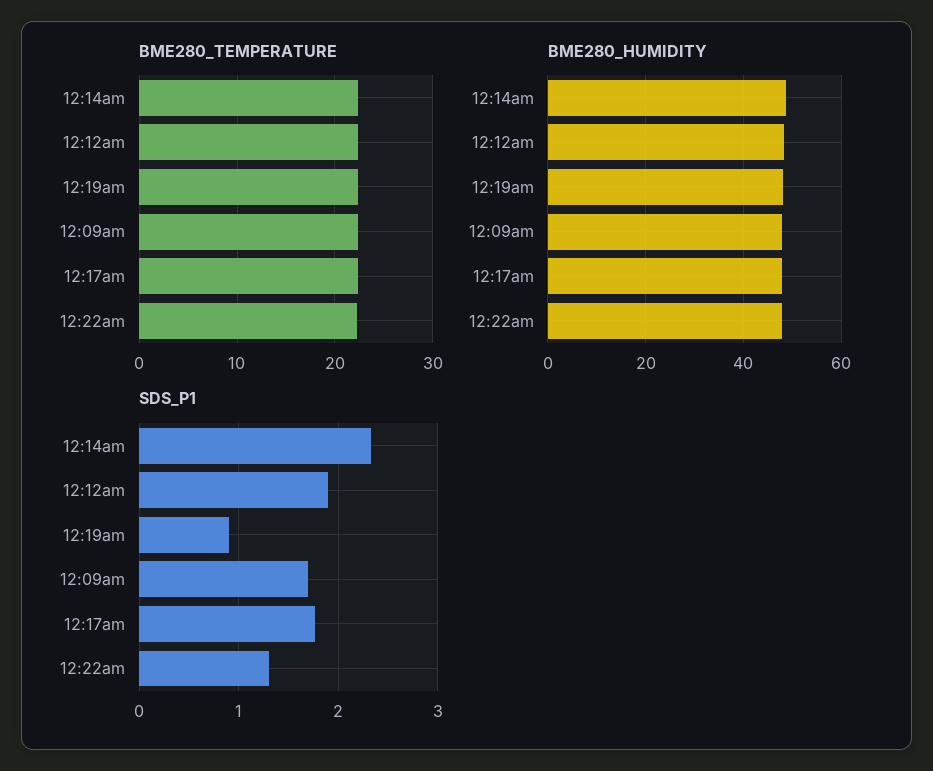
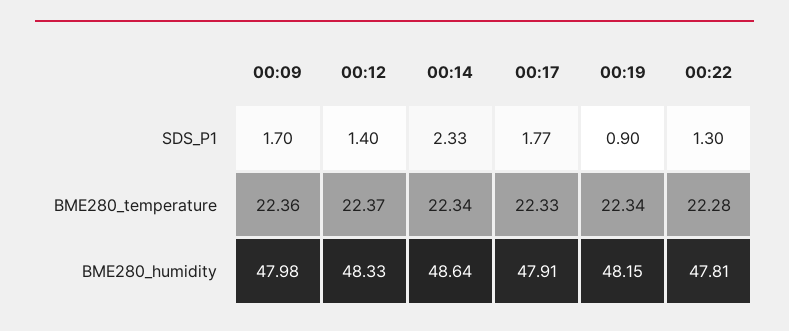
  {
    "BME280_TEMPERATURE": {
      "12:14am": 22.34,
      "12:12am": 22.37,
      "12:19am": 22.34,
      "12:09am": 22.36,
      "12:17am": 22.33,
      "12:22am": 22.28
    },
    "BME280_HUMIDITY": {
      "12:14am": 48.64,
      "12:12am": 48.33,
      "12:19am": 48.15,
      "12:09am": 47.98,
      "12:17am": 47.91,
      "12:22am": 47.81
    },
    "SDS_P1": {
      "12:14am": 2.33,
-     "12:12am": 1.9,
+     "12:12am": 1.4,
      "12:19am": 0.9,
      "12:09am": 1.7,
      "12:17am": 1.77,
      "12:22am": 1.3
    }
  }

